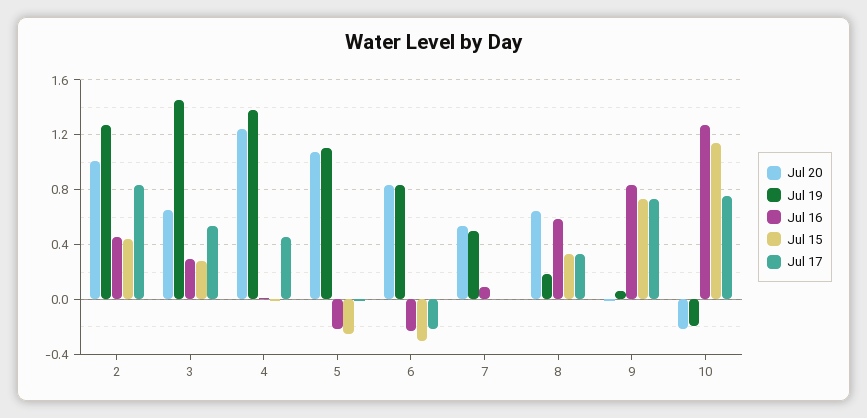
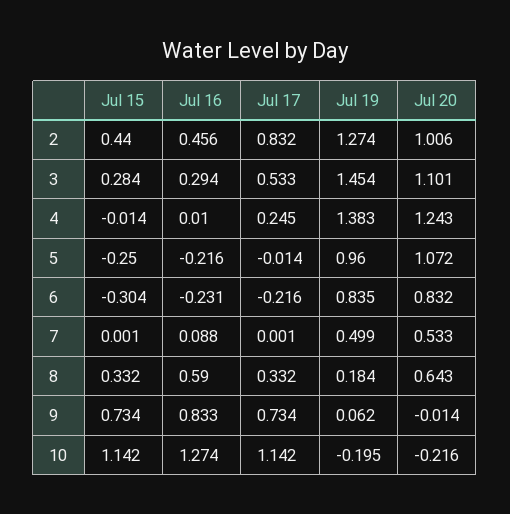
  {
    "Jul 20": {
      "2": 1.006,
-     "3": 0.65,
+     "3": 1.101,
      "4": 1.243,
      "5": 1.072,
      "6": 0.832,
      "7": 0.533,
      "8": 0.643,
      "9": -0.014,
      "10": -0.216
    },
    "Jul 19": {
      "2": 1.274,
      "3": 1.454,
      "4": 1.383,
-     "5": 1.1,
+     "5": 0.96,
      "6": 0.835,
      "7": 0.499,
      "8": 0.184,
      "9": 0.062,
      "10": -0.195
    },
    "Jul 16": {
      "2": 0.456,
      "3": 0.294,
      "4": 0.01,
      "5": -0.216,
      "6": -0.231,
      "7": 0.088,
      "8": 0.59,
      "9": 0.833,
      "10": 1.274
    },
    "Jul 15": {
      "2": 0.44,
      "3": 0.284,
      "4": -0.014,
      "5": -0.25,
      "6": -0.304,
      "7": 0.001,
      "8": 0.332,
      "9": 0.734,
      "10": 1.142
    },
    "Jul 17": {
      "2": 0.832,
      "3": 0.533,
-     "4": 0.45,
+     "4": 0.245,
      "5": -0.014,
      "6": -0.216,
      "7": 0.001,
      "8": 0.332,
      "9": 0.734,
-     "10": 0.75
+     "10": 1.142
    }
  }

